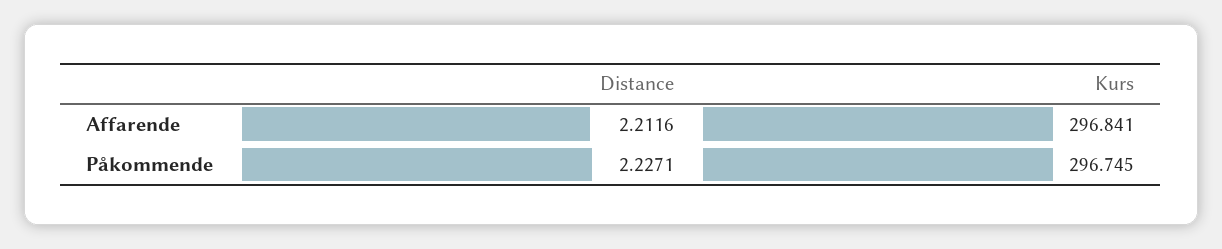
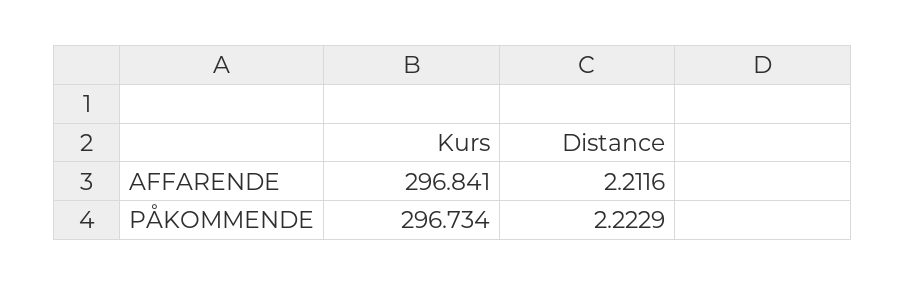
  {
    "Distance": {
      "Affarende": 2.2116,
-     "Påkommende": 2.2271
+     "Påkommende": 2.2229
    },
    "Kurs": {
      "Affarende": 296.841,
-     "Påkommende": 296.745
+     "Påkommende": 296.734
    }
  }

